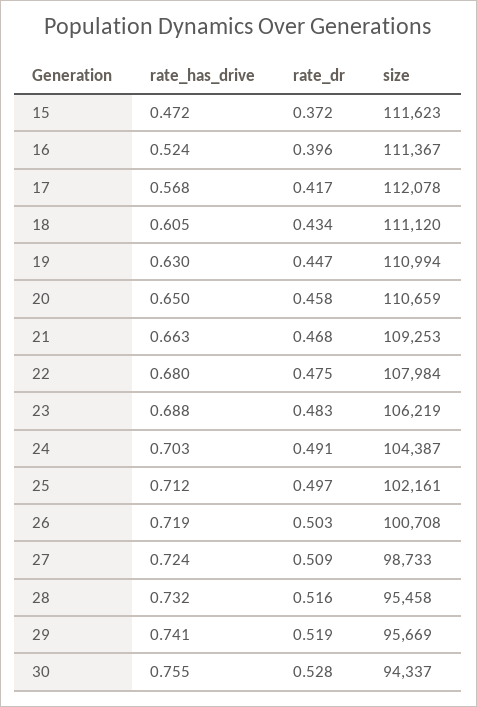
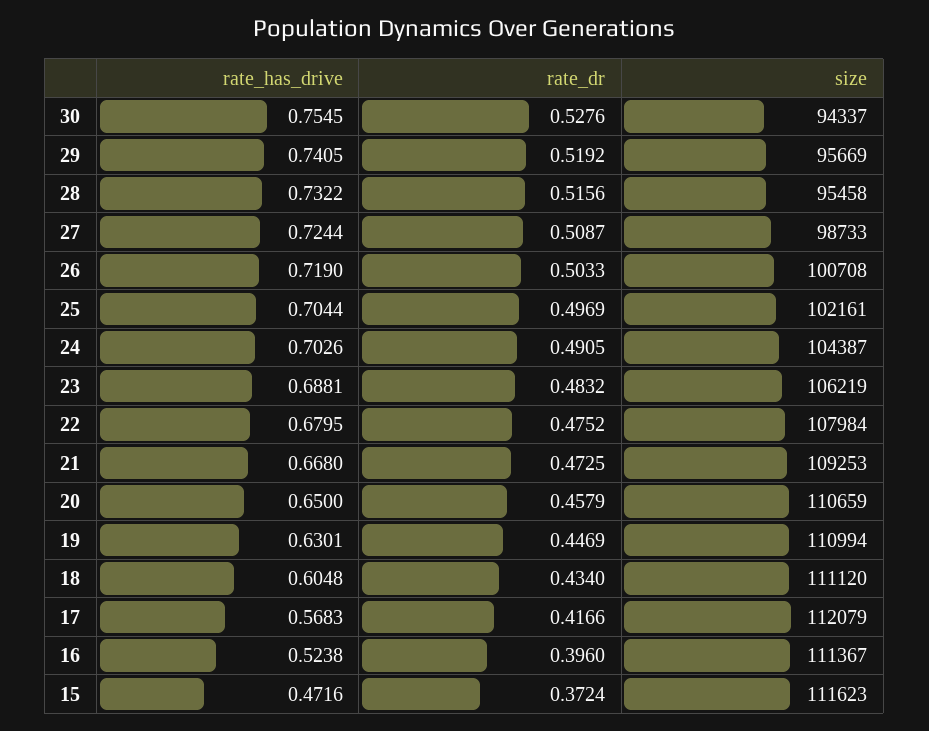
  {
    "rate_has_drive": {
      "15": 0.4716,
      "16": 0.5238,
      "17": 0.5683,
      "18": 0.6048,
      "19": 0.6301,
      "20": 0.65,
-     "21": 0.663,
+     "21": 0.668,
      "22": 0.6795,
      "23": 0.6881,
      "24": 0.7026,
-     "25": 0.712,
+     "25": 0.7044,
      "26": 0.719,
      "27": 0.7244,
      "28": 0.7322,
      "29": 0.7405,
      "30": 0.7545
    },
    "rate_dr": {
      "15": 0.3724,
      "16": 0.396,
      "17": 0.4166,
      "18": 0.434,
      "19": 0.4469,
      "20": 0.4579,
-     "21": 0.468,
+     "21": 0.4725,
      "22": 0.4752,
      "23": 0.4832,
      "24": 0.4905,
      "25": 0.4969,
      "26": 0.5033,
      "27": 0.5087,
      "28": 0.5156,
      "29": 0.5192,
      "30": 0.5276
    },
    "size": {
      "15": 111623,
      "16": 111367,
-     "17": 112078,
+     "17": 112079,
      "18": 111120,
      "19": 110994,
      "20": 110659,
      "21": 109253,
      "22": 107984,
      "23": 106219,
      "24": 104387,
      "25": 102161,
      "26": 100708,
      "27": 98733,
      "28": 95458,
      "29": 95669,
      "30": 94337
    }
  }

